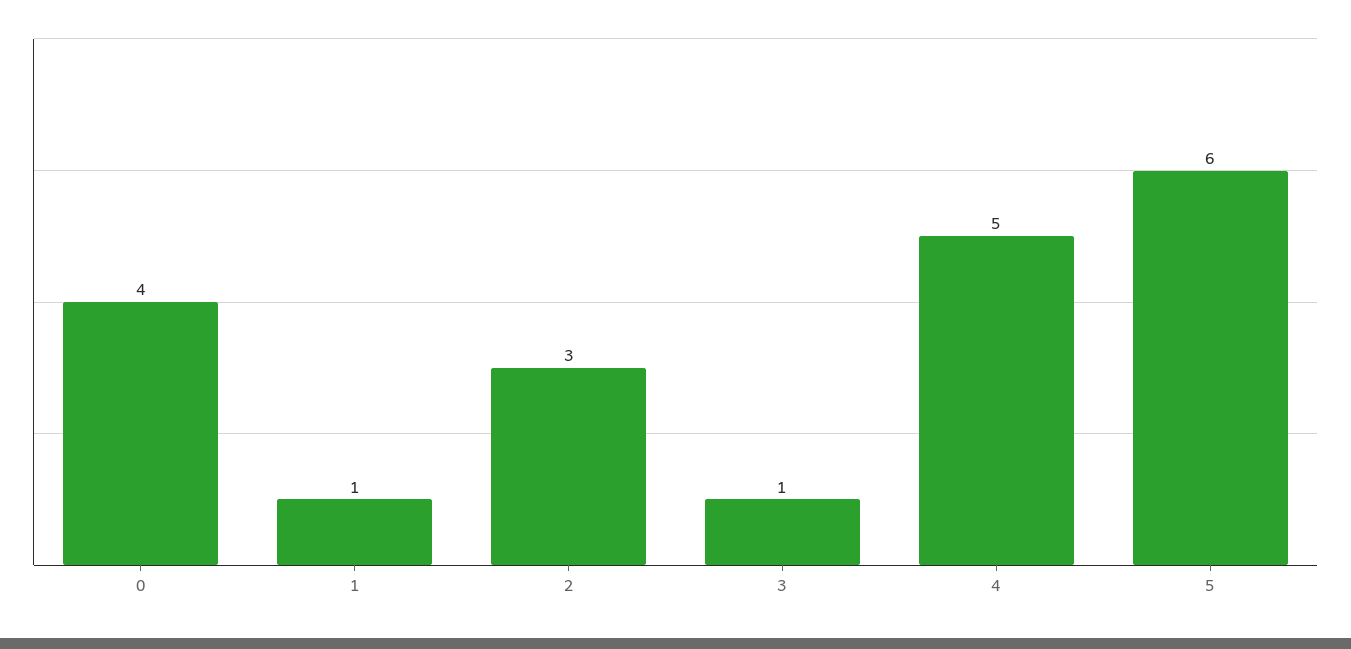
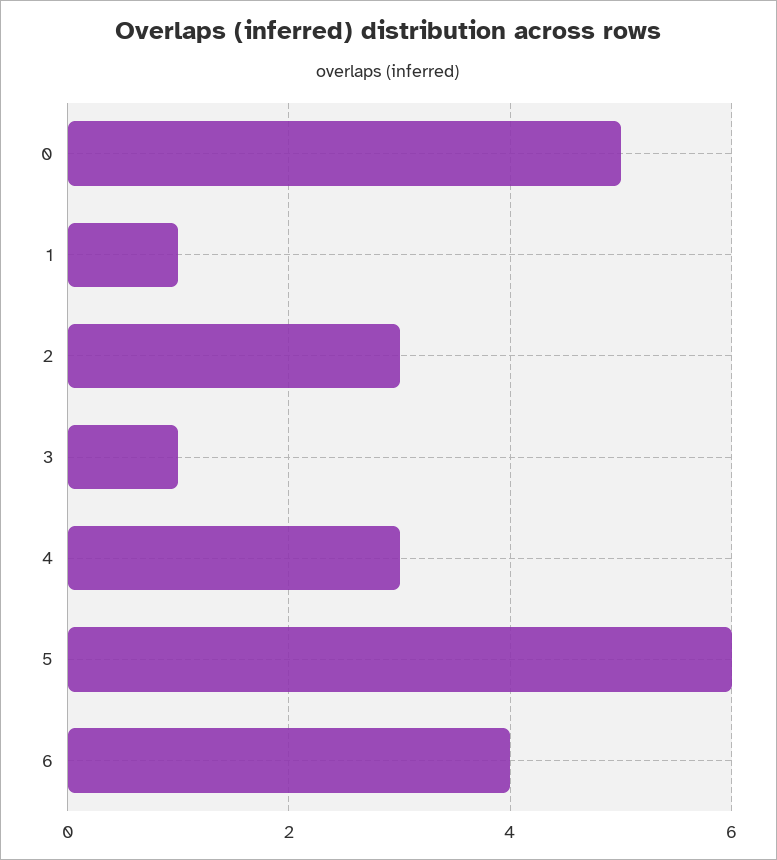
  {
-   "0": 4,
+   "0": 5,
    "1": 1,
    "2": 3,
    "3": 1,
-   "4": 5,
+   "4": 3,
-   "5": 6
+   "5": 6,
+   "6": 4
  }

